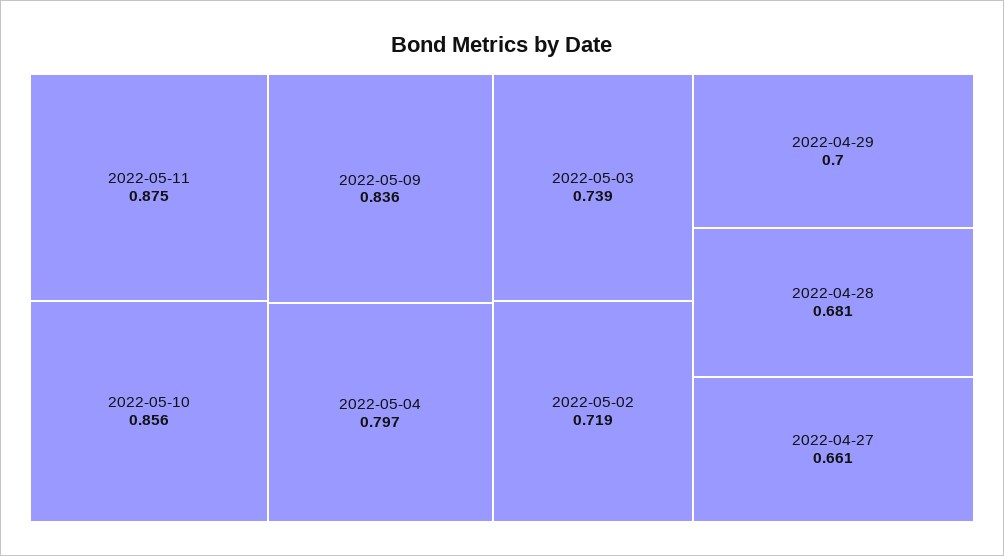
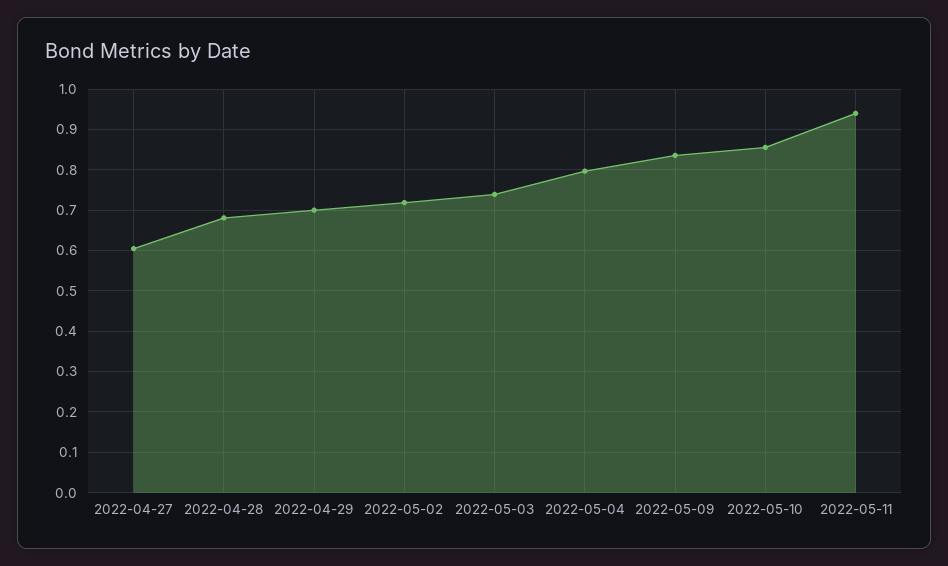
  {
-   "2022-05-11": 0.875,
+   "2022-05-11": 0.94,
    "2022-05-10": 0.856,
    "2022-05-09": 0.836,
    "2022-05-04": 0.797,
    "2022-05-03": 0.739,
    "2022-05-02": 0.719,
    "2022-04-29": 0.7,
    "2022-04-28": 0.681,
-   "2022-04-27": 0.661
+   "2022-04-27": 0.6
  }

